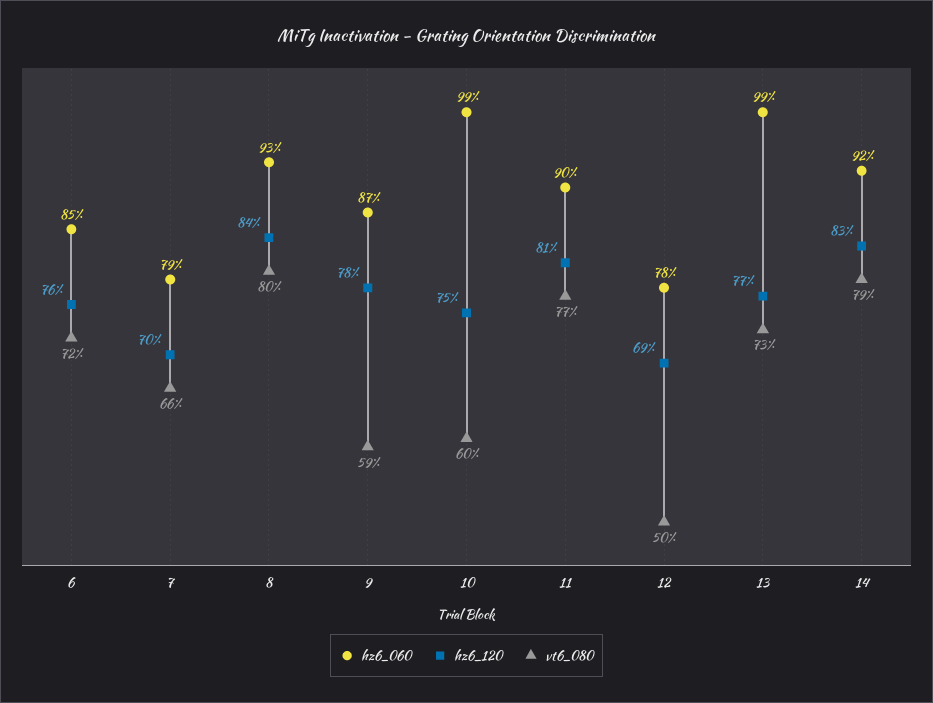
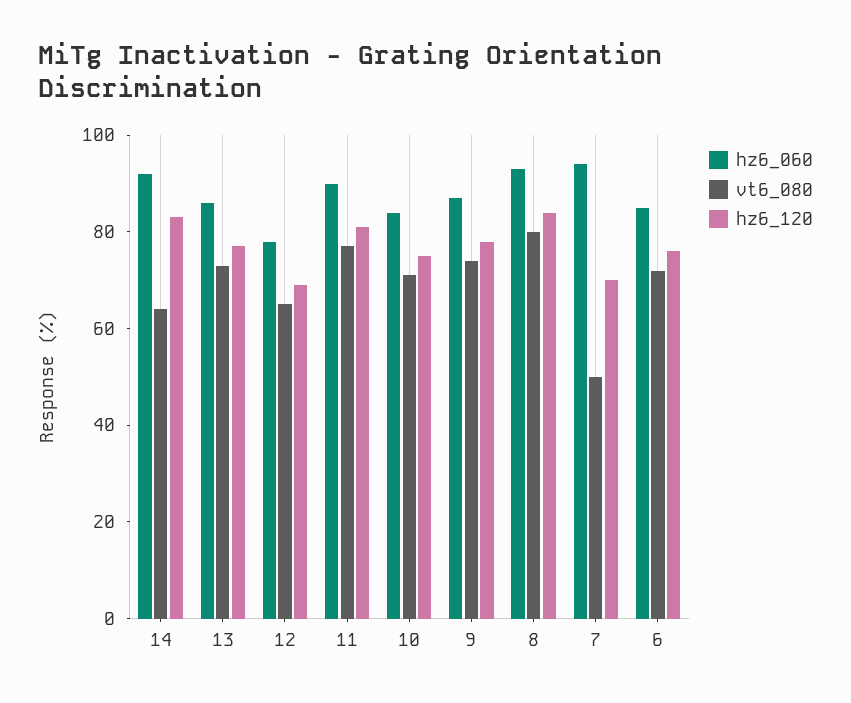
  {
    "hz6_060": {
      "6": 85,
-     "7": 79,
+     "7": 95,
      "8": 93,
      "9": 87,
-     "10": 99,
+     "10": 85,
      "11": 90,
      "12": 78,
-     "13": 99,
+     "13": 85,
      "14": 92
    },
    "hz6_120": {
      "6": 76,
      "7": 70,
      "8": 84,
      "9": 78,
      "10": 75,
      "11": 81,
      "12": 69,
      "13": 77,
      "14": 83
    },
    "vt6_080": {
      "6": 72,
-     "7": 66,
+     "7": 50,
      "8": 80,
-     "9": 59,
+     "9": 75,
-     "10": 60,
+     "10": 70,
      "11": 77,
-     "12": 50,
+     "12": 65,
      "13": 73,
-     "14": 79
+     "14": 65
    }
  }

